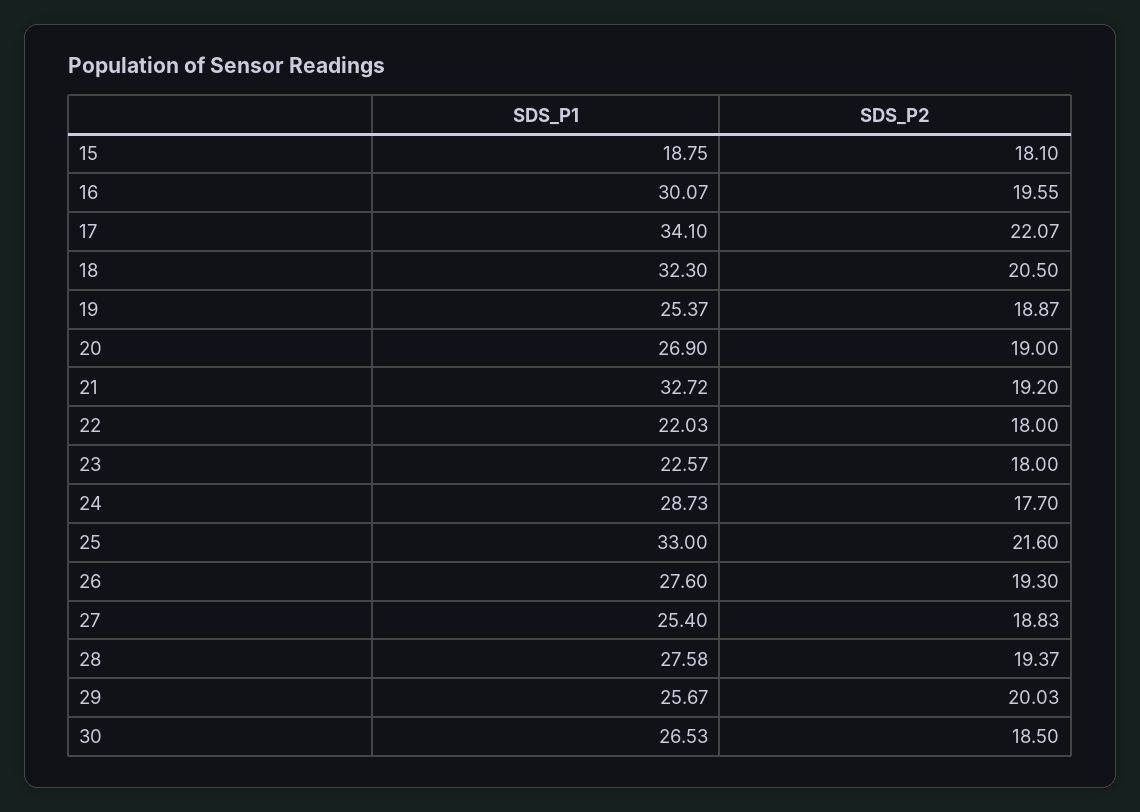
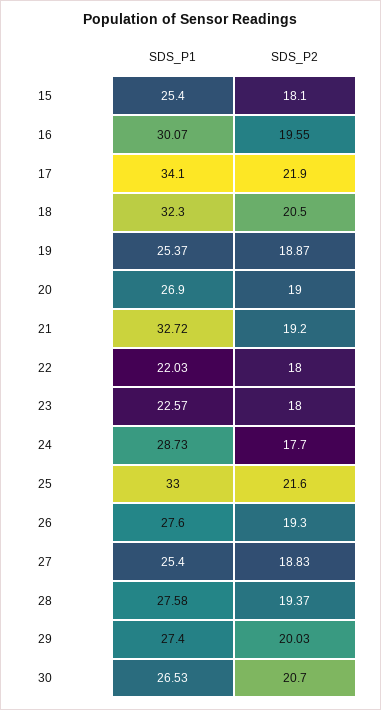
  {
    "SDS_P1": {
-     "15": 18.75,
+     "15": 25.4,
      "16": 30.07,
      "17": 34.1,
      "18": 32.3,
      "19": 25.37,
      "20": 26.9,
      "21": 32.72,
      "22": 22.03,
      "23": 22.57,
      "24": 28.73,
      "25": 33,
      "26": 27.6,
      "27": 25.4,
      "28": 27.58,
-     "29": 25.67,
+     "29": 27.4,
      "30": 26.53
    },
    "SDS_P2": {
      "15": 18.1,
      "16": 19.55,
-     "17": 22.07,
+     "17": 21.9,
      "18": 20.5,
      "19": 18.87,
      "20": 19,
      "21": 19.2,
      "22": 18,
      "23": 18,
      "24": 17.7,
      "25": 21.6,
      "26": 19.3,
      "27": 18.83,
      "28": 19.37,
      "29": 20.03,
-     "30": 18.5
+     "30": 20.7
    }
  }

